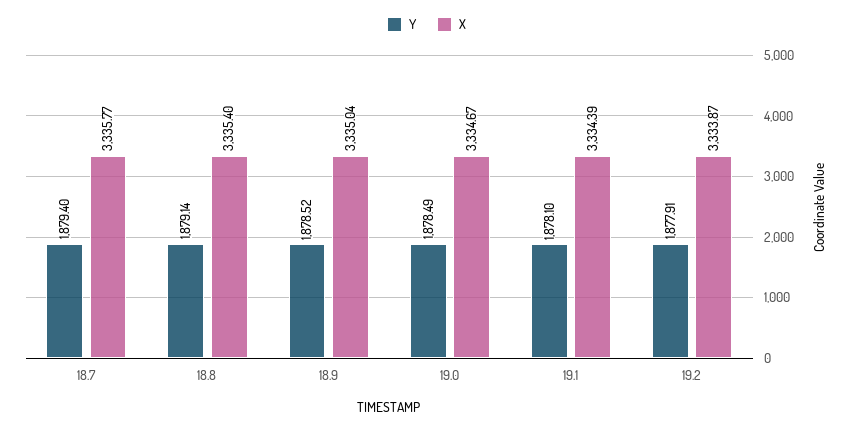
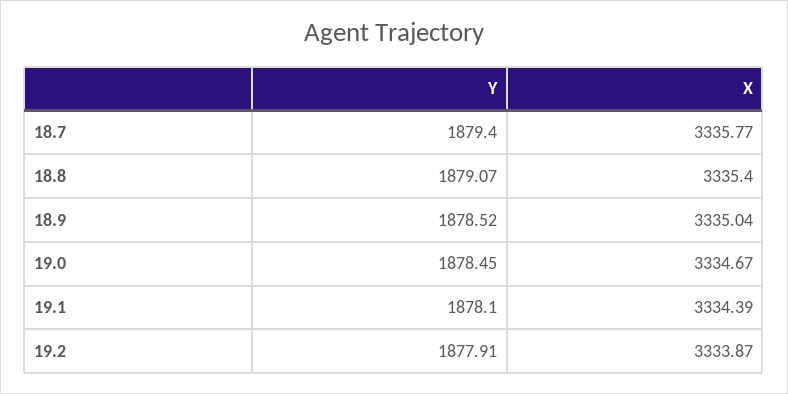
  {
    "Y": {
      "18.7": 1879.4,
-     "18.8": 1879.14,
+     "18.8": 1879.07,
      "18.9": 1878.52,
-     "19.0": 1878.49,
+     "19.0": 1878.45,
      "19.1": 1878.1,
      "19.2": 1877.91
    },
    "X": {
      "18.7": 3335.77,
      "18.8": 3335.4,
      "18.9": 3335.04,
      "19.0": 3334.67,
      "19.1": 3334.39,
      "19.2": 3333.87
    }
  }

